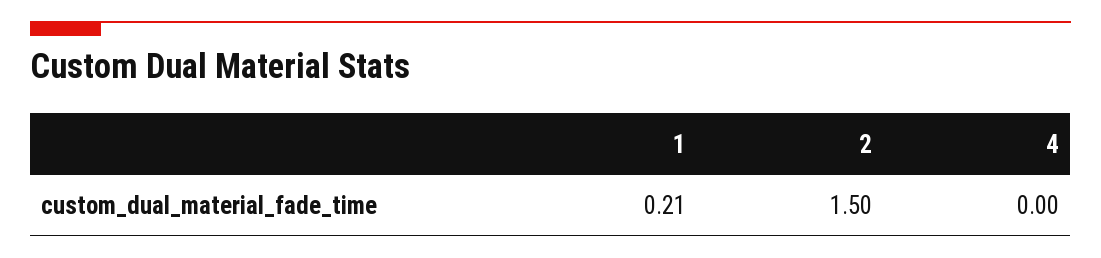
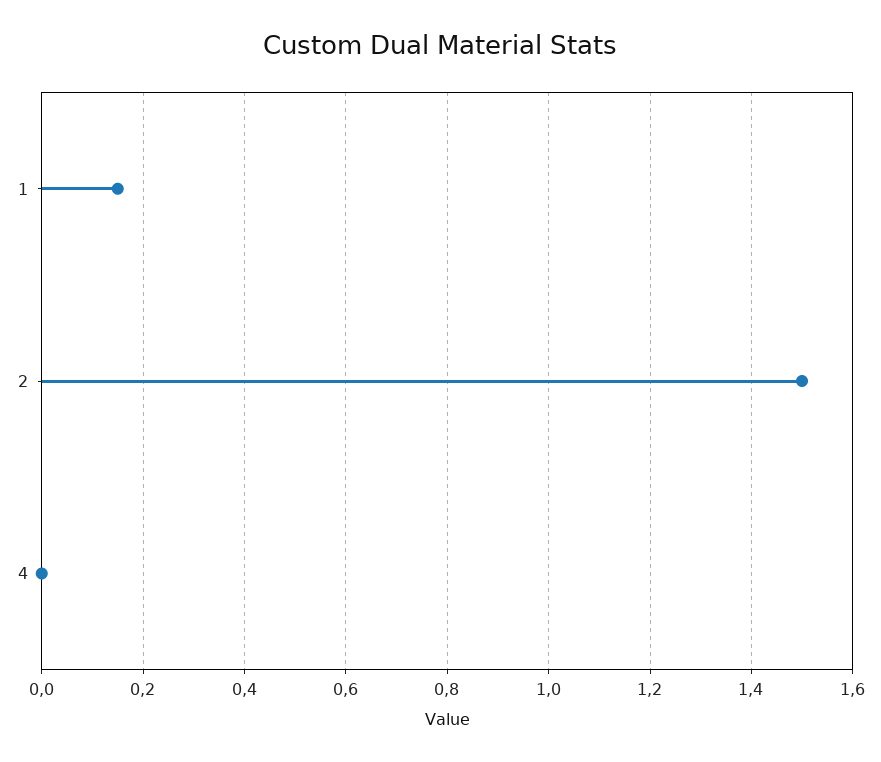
  {
-   "1": 0.21,
+   "1": 0.15,
    "2": 1.5,
    "4": 0
  }

